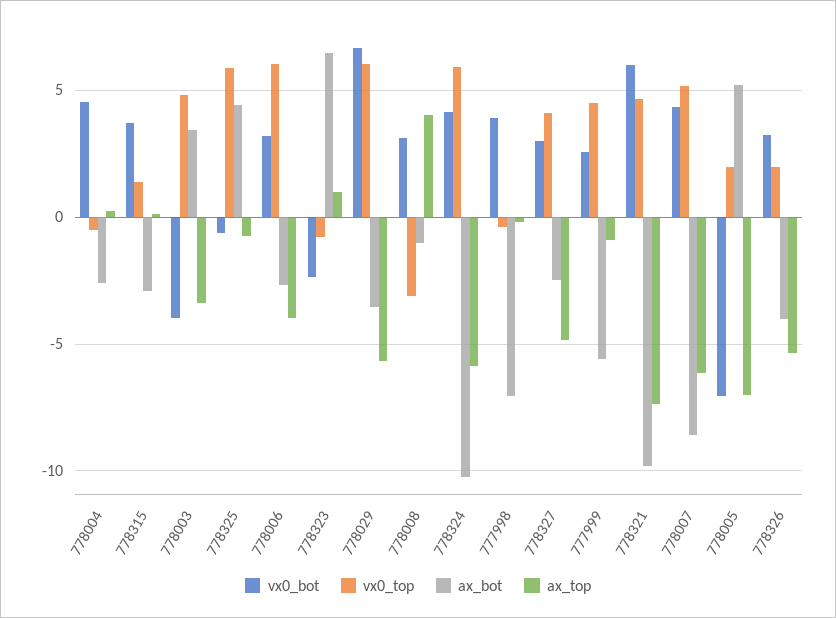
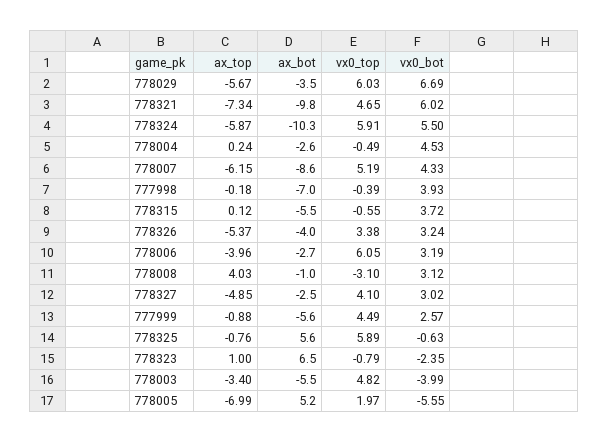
  {
    "vx0_bot": {
      "778004": 4.53,
      "778315": 3.72,
      "778003": -3.99,
      "778325": -0.63,
      "778006": 3.19,
      "778323": -2.35,
      "778029": 6.69,
      "778008": 3.12,
-     "778324": 4,
+     "778324": 5.5,
      "777998": 3.93,
      "778327": 3.02,
      "777999": 2.57,
      "778321": 6.02,
      "778007": 4.33,
-     "778005": -7,
+     "778005": -5.55,
      "778326": 3.24
    },
    "vx0_top": {
      "778004": -0.49,
-     "778315": 1.5,
+     "778315": -0.55,
      "778003": 4.82,
      "778325": 5.89,
      "778006": 6.05,
      "778323": -0.79,
      "778029": 6.03,
      "778008": -3.1,
      "778324": 5.91,
      "777998": -0.39,
      "778327": 4.1,
      "777999": 4.49,
      "778321": 4.65,
      "778007": 5.19,
      "778005": 1.97,
-     "778326": 2
+     "778326": 3.38
    },
    "ax_bot": {
      "778004": -2.6,
-     "778315": -3,
+     "778315": -5.5,
-     "778003": 3.5,
+     "778003": -5.5,
-     "778325": 4.5,
+     "778325": 5.6,
      "778006": -2.7,
      "778323": 6.5,
      "778029": -3.5,
      "778008": -1,
      "778324": -10.3,
      "777998": -7,
      "778327": -2.5,
      "777999": -5.6,
      "778321": -9.8,
      "778007": -8.6,
      "778005": 5.2,
      "778326": -4
    },
    "ax_top": {
      "778004": 0.24,
      "778315": 0.12,
      "778003": -3.4,
      "778325": -0.76,
      "778006": -3.96,
      "778323": 1,
      "778029": -5.67,
      "778008": 4.03,
      "778324": -5.87,
      "777998": -0.18,
      "778327": -4.85,
      "777999": -0.88,
      "778321": -7.34,
      "778007": -6.15,
      "778005": -6.99,
      "778326": -5.37
    }
  }

